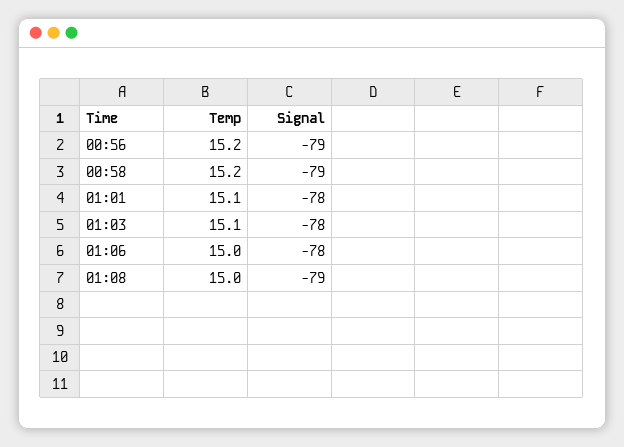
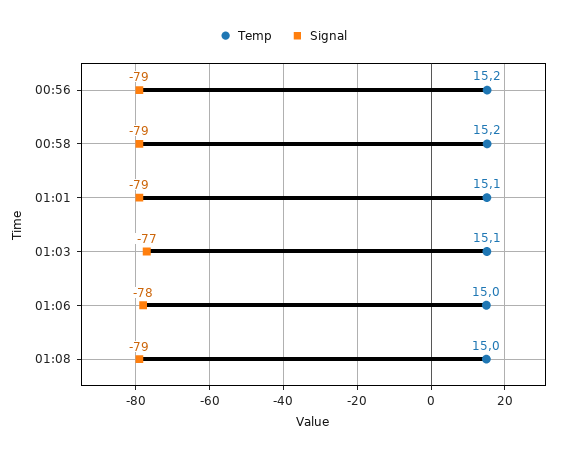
  {
    "Temp": {
      "00:56": 15.2,
      "00:58": 15.2,
      "01:01": 15.1,
      "01:03": 15.1,
      "01:06": 15,
      "01:08": 15
    },
    "Signal": {
      "00:56": -79,
      "00:58": -79,
-     "01:01": -78,
+     "01:01": -79,
-     "01:03": -78,
+     "01:03": -77,
      "01:06": -78,
      "01:08": -79
    }
  }

